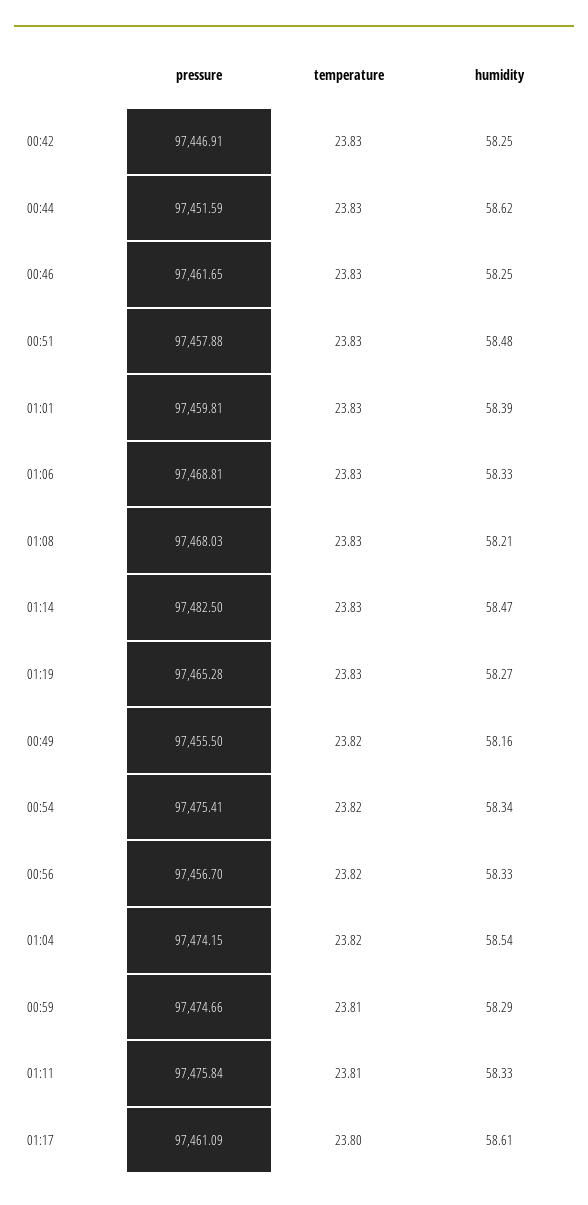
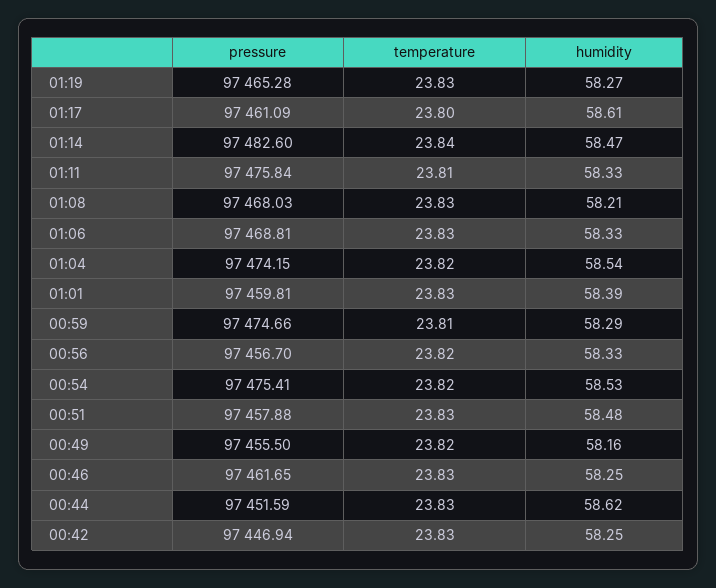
  {
    "pressure": {
-     "00:42": 97446.91,
+     "00:42": 97446.94,
      "00:44": 97451.59,
      "00:46": 97461.65,
      "00:51": 97457.88,
      "01:01": 97459.81,
      "01:06": 97468.81,
      "01:08": 97468.03,
-     "01:14": 97482.5,
+     "01:14": 97482.6,
      "01:19": 97465.28,
      "00:49": 97455.5,
      "00:54": 97475.41,
      "00:56": 97456.7,
      "01:04": 97474.15,
      "00:59": 97474.66,
      "01:11": 97475.84,
      "01:17": 97461.09
    },
    "temperature": {
      "00:42": 23.83,
      "00:44": 23.83,
      "00:46": 23.83,
      "00:51": 23.83,
      "01:01": 23.83,
      "01:06": 23.83,
      "01:08": 23.83,
-     "01:14": 23.83,
+     "01:14": 23.84,
      "01:19": 23.83,
      "00:49": 23.82,
      "00:54": 23.82,
      "00:56": 23.82,
      "01:04": 23.82,
      "00:59": 23.81,
      "01:11": 23.81,
      "01:17": 23.8
    },
    "humidity": {
      "00:42": 58.25,
      "00:44": 58.62,
      "00:46": 58.25,
      "00:51": 58.48,
      "01:01": 58.39,
      "01:06": 58.33,
      "01:08": 58.21,
      "01:14": 58.47,
      "01:19": 58.27,
      "00:49": 58.16,
-     "00:54": 58.34,
+     "00:54": 58.53,
      "00:56": 58.33,
      "01:04": 58.54,
      "00:59": 58.29,
      "01:11": 58.33,
      "01:17": 58.61
    }
  }

